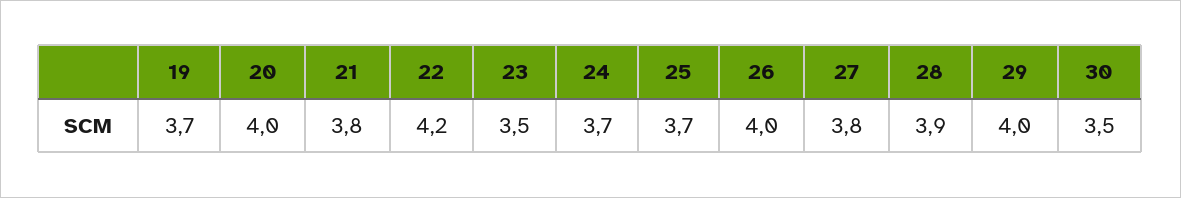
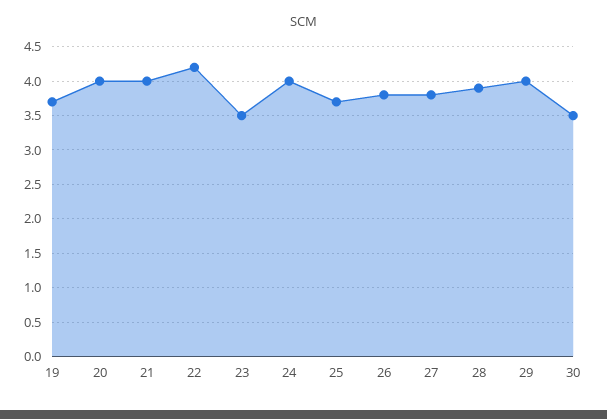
  {
    "19": 3.7,
    "20": 4,
-   "21": 3.8,
+   "21": 4,
    "22": 4.2,
    "23": 3.5,
-   "24": 3.7,
+   "24": 4,
    "25": 3.7,
-   "26": 4,
+   "26": 3.8,
    "27": 3.8,
    "28": 3.9,
    "29": 4,
    "30": 3.5
  }

